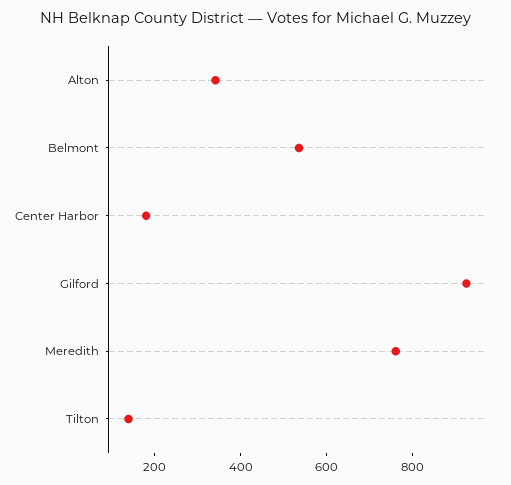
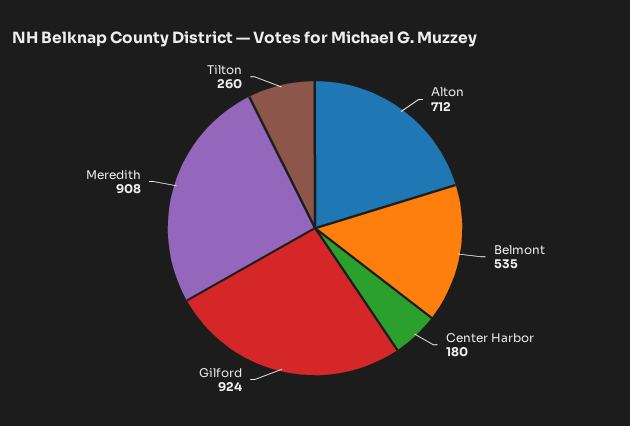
  {
-   "Alton": 350,
+   "Alton": 712,
    "Belmont": 535,
    "Center Harbor": 180,
    "Gilford": 924,
-   "Meredith": 750,
+   "Meredith": 908,
-   "Tilton": 150
+   "Tilton": 260
  }

